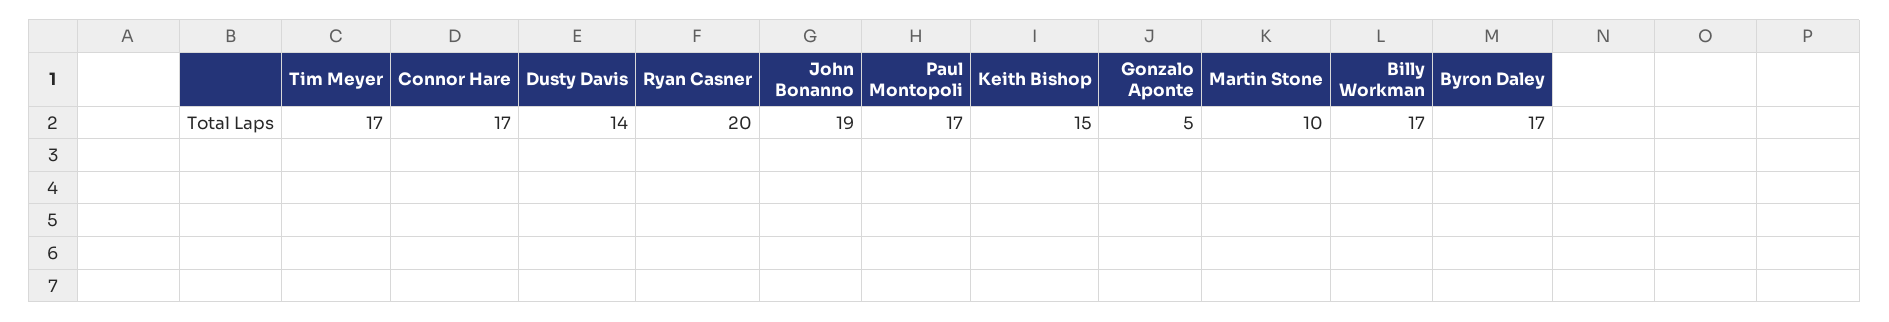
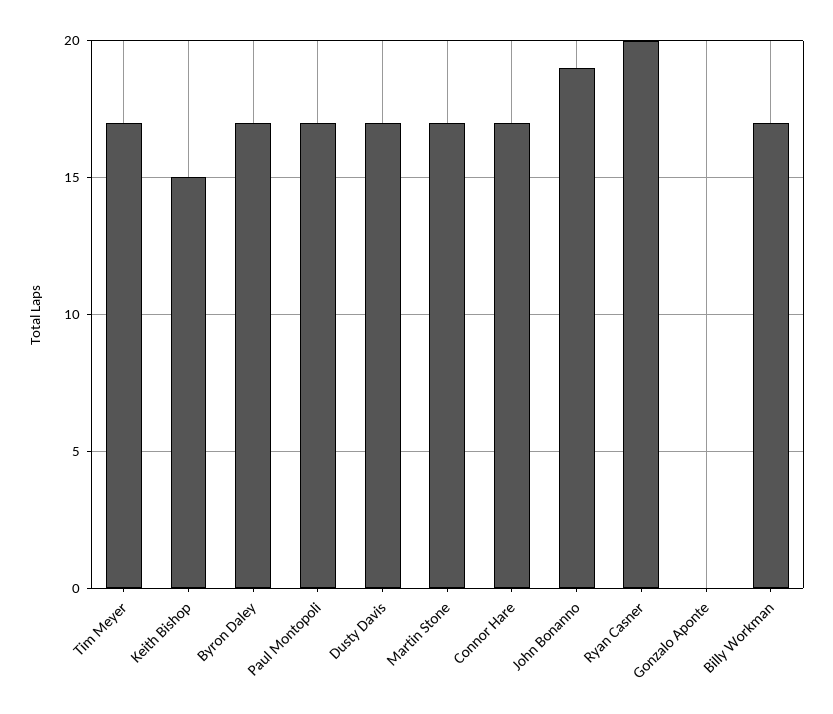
  {
    "Tim Meyer": 17,
    "Connor Hare": 17,
-   "Dusty Davis": 14,
+   "Dusty Davis": 17,
    "Ryan Casner": 20,
    "John Bonanno": 19,
    "Paul Montopoli": 17,
    "Keith Bishop": 15,
-   "Gonzalo Aponte": 5,
+   "Gonzalo Aponte": 0,
-   "Martin Stone": 10,
+   "Martin Stone": 17,
    "Billy Workman": 17,
    "Byron Daley": 17
  }

